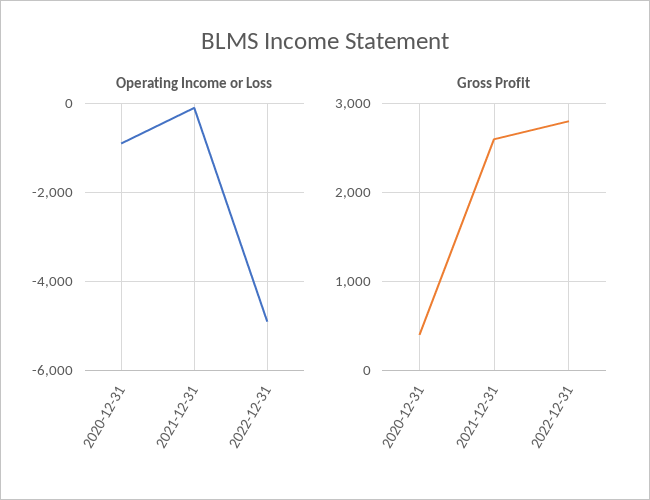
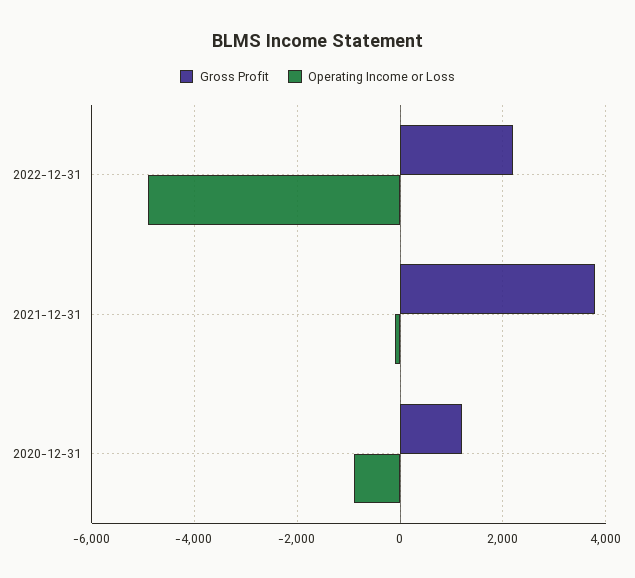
  {
    "Operating Income or Loss": {
      "2020-12-31": -1000,
      "2021-12-31": -200,
      "2022-12-31": -5000
    },
    "Gross Profit": {
-     "2020-12-31": 400,
+     "2020-12-31": 1200,
-     "2021-12-31": 2600,
+     "2021-12-31": 3800,
-     "2022-12-31": 2800
+     "2022-12-31": 2200
    }
  }

